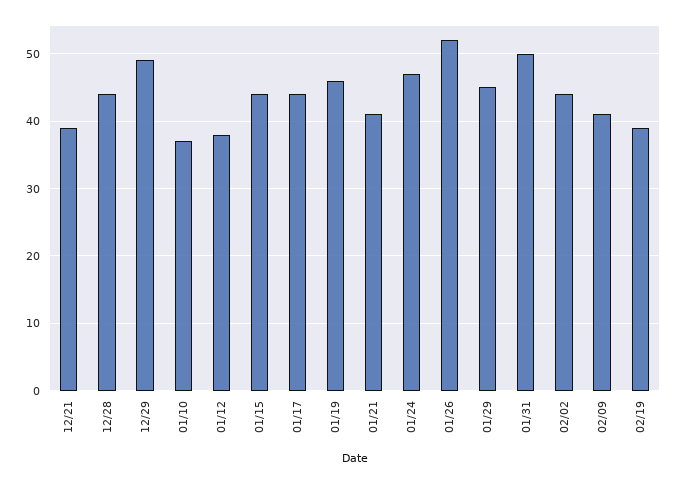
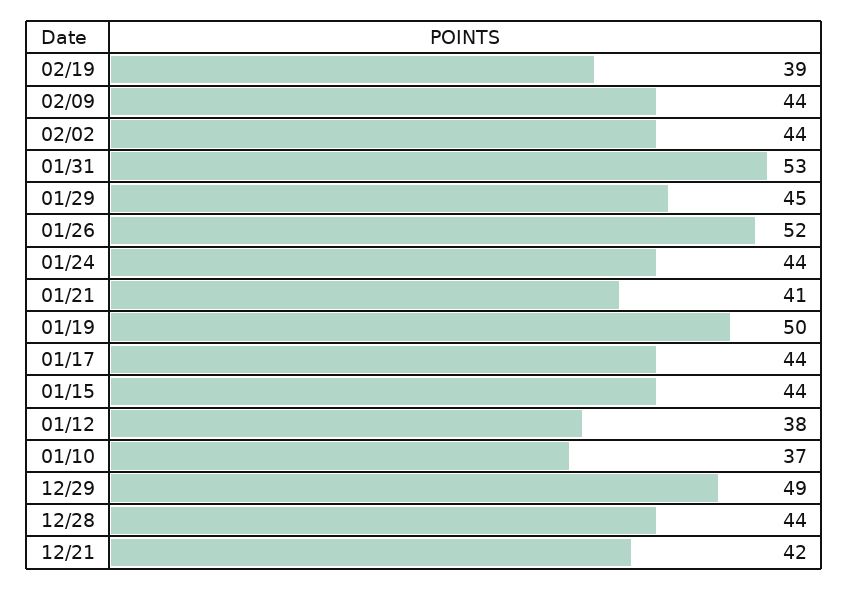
  {
-   "12/21": 39,
+   "12/21": 42,
    "12/28": 44,
    "12/29": 49,
    "01/10": 37,
    "01/12": 38,
    "01/15": 44,
    "01/17": 44,
-   "01/19": 46,
+   "01/19": 50,
    "01/21": 41,
-   "01/24": 47,
+   "01/24": 44,
    "01/26": 52,
    "01/29": 45,
-   "01/31": 50,
+   "01/31": 53,
    "02/02": 44,
-   "02/09": 41,
+   "02/09": 44,
    "02/19": 39
  }

